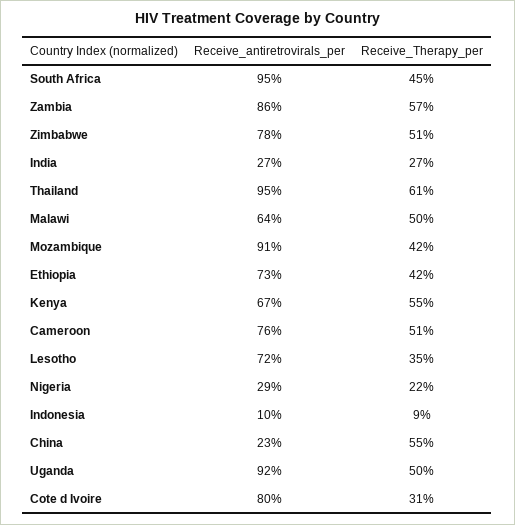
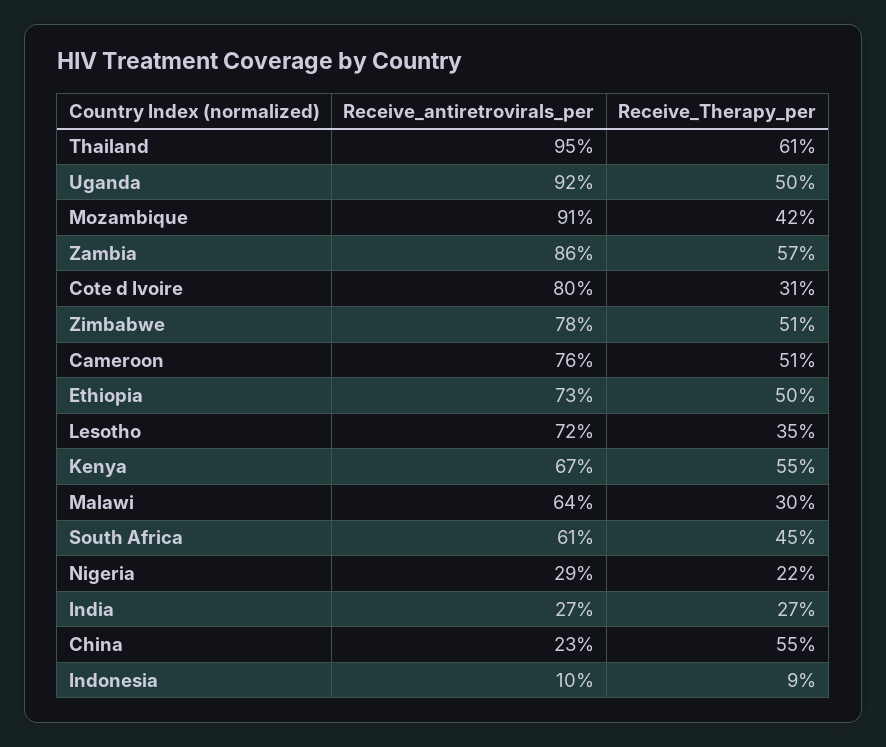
  {
    "Receive_antiretrovirals_per": {
-     "South Africa": 95,
+     "South Africa": 61,
      "Zambia": 86,
      "Zimbabwe": 78,
      "India": 27,
      "Thailand": 95,
      "Malawi": 64,
      "Mozambique": 91,
      "Ethiopia": 73,
      "Kenya": 67,
      "Cameroon": 76,
      "Lesotho": 72,
      "Nigeria": 29,
      "Indonesia": 10,
      "China": 23,
      "Uganda": 92,
      "Cote d Ivoire": 80
    },
    "Receive_Therapy_per": {
      "South Africa": 45,
      "Zambia": 57,
      "Zimbabwe": 51,
      "India": 27,
      "Thailand": 61,
-     "Malawi": 50,
+     "Malawi": 30,
      "Mozambique": 42,
-     "Ethiopia": 42,
+     "Ethiopia": 50,
      "Kenya": 55,
      "Cameroon": 51,
      "Lesotho": 35,
      "Nigeria": 22,
      "Indonesia": 9,
      "China": 55,
      "Uganda": 50,
      "Cote d Ivoire": 31
    }
  }

